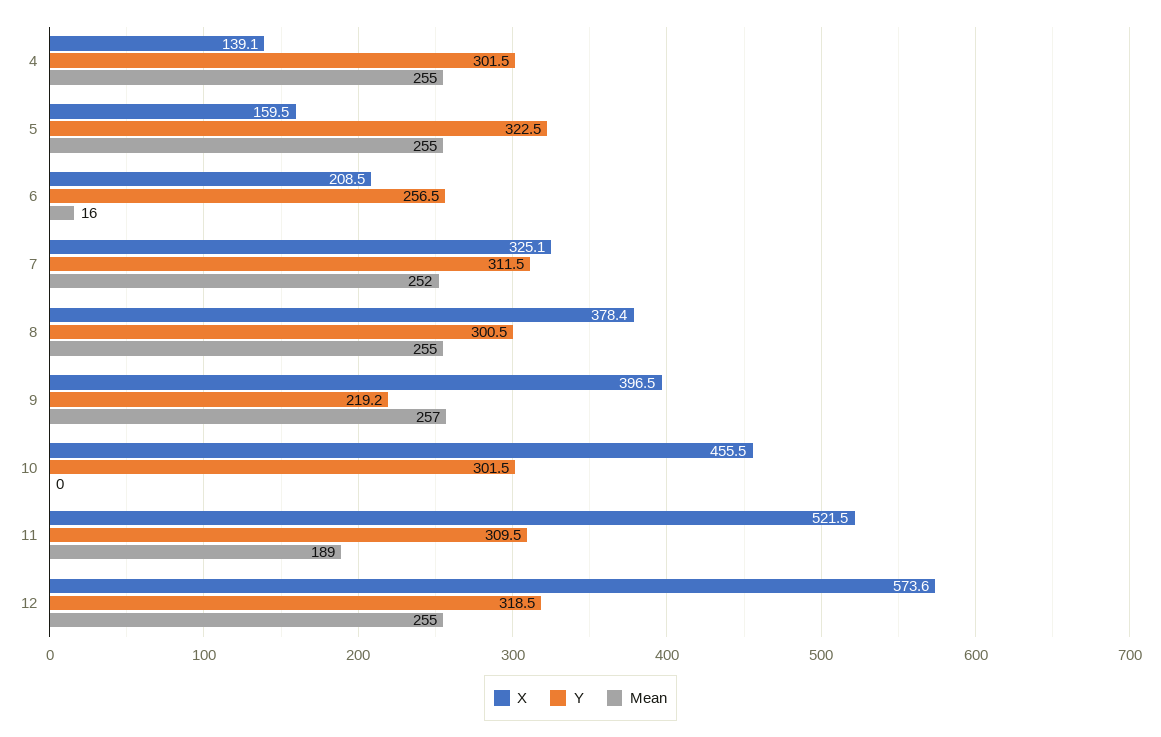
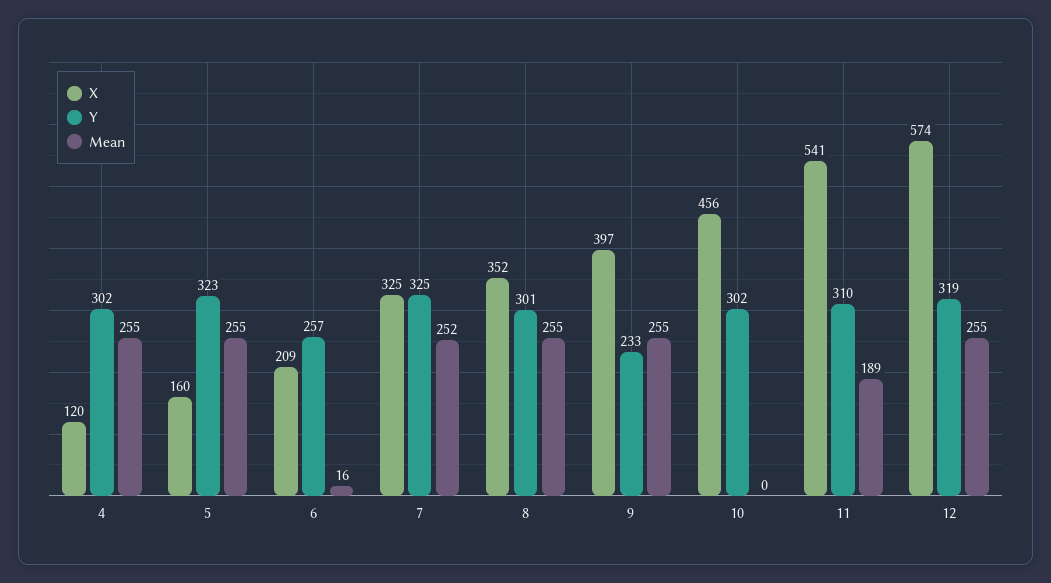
  {
    "X": {
-     "4": 139.1,
+     "4": 120,
      "5": 159.5,
      "6": 208.5,
      "7": 325.1,
-     "8": 378.4,
+     "8": 352,
      "9": 396.5,
      "10": 455.5,
-     "11": 521.5,
+     "11": 541,
      "12": 573.6
    },
    "Y": {
      "4": 301.5,
      "5": 322.5,
      "6": 256.5,
-     "7": 311.5,
+     "7": 325,
      "8": 300.5,
-     "9": 219.2,
+     "9": 233,
      "10": 301.5,
      "11": 309.5,
      "12": 318.5
    },
    "Mean": {
      "4": 255,
      "5": 255,
      "6": 16,
      "7": 252,
      "8": 255,
-     "9": 257,
+     "9": 255,
      "10": 0,
      "11": 189,
      "12": 255
    }
  }

